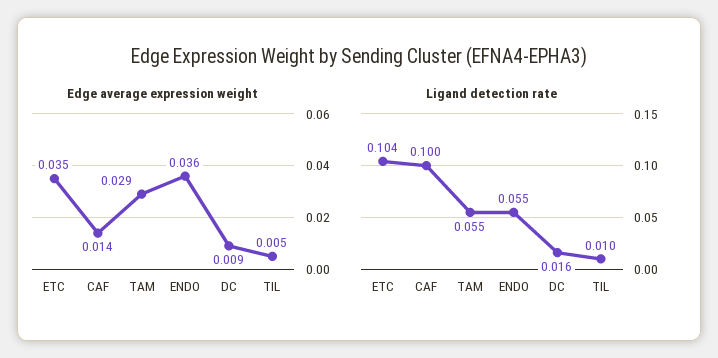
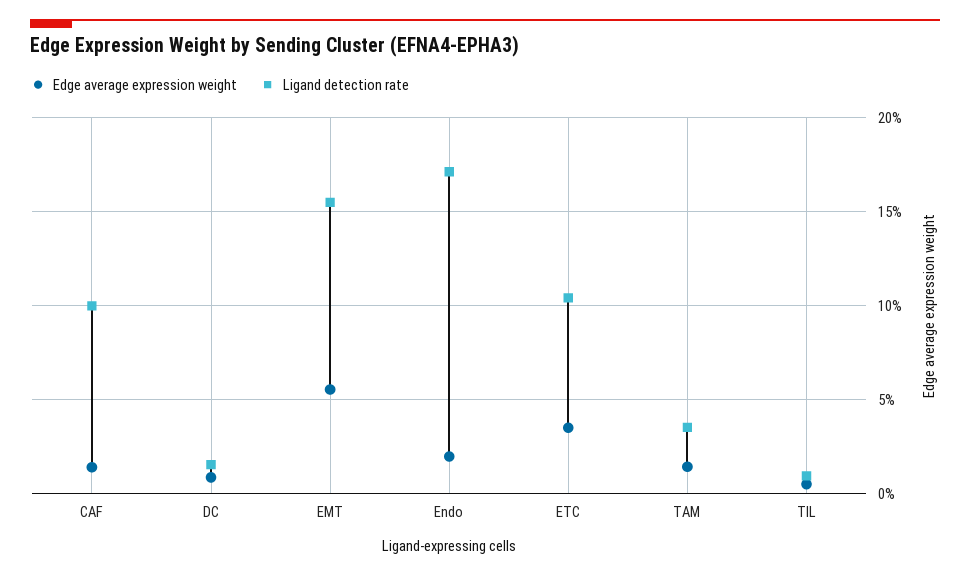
  {
    "Edge average expression weight": {
      "ETC": 0.035,
      "CAF": 0.014,
-     "TAM": 0.029,
+     "TAM": 0.015,
-     "ENDO": 0.036,
+     "ENDO": 0.02,
      "DC": 0.009,
-     "TIL": 0.005
+     "TIL": 0.005,
+     "EMT": 0.055
    },
    "Ligand detection rate": {
      "ETC": 0.104,
      "CAF": 0.1,
-     "TAM": 0.055,
+     "TAM": 0.035,
-     "ENDO": 0.055,
+     "ENDO": 0.17,
      "DC": 0.016,
-     "TIL": 0.01
+     "TIL": 0.01,
+     "EMT": 0.155
    }
  }

